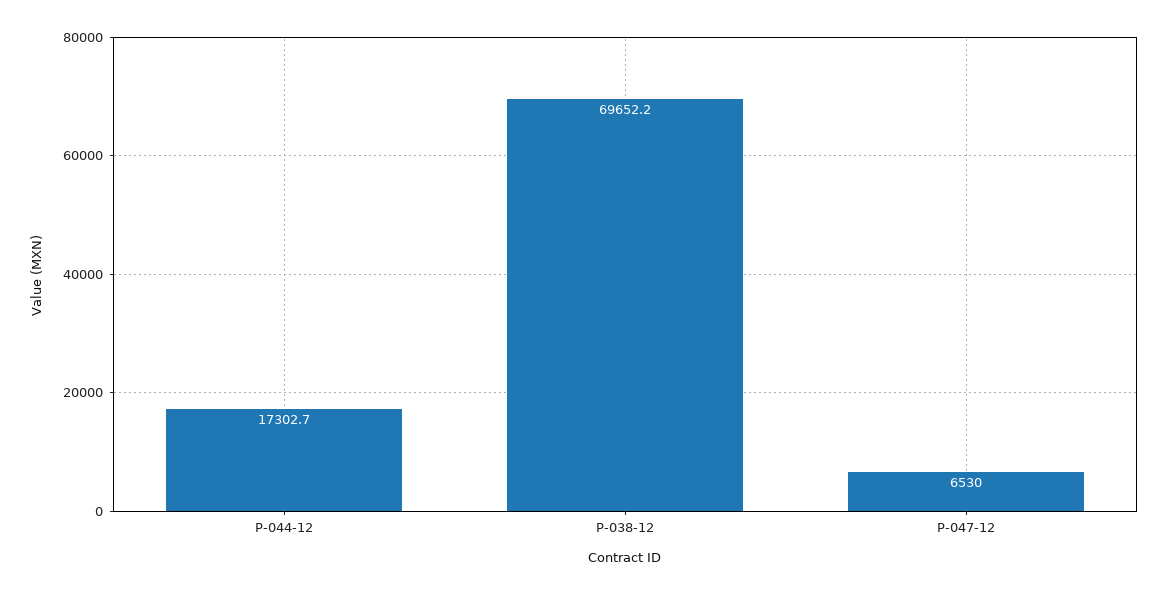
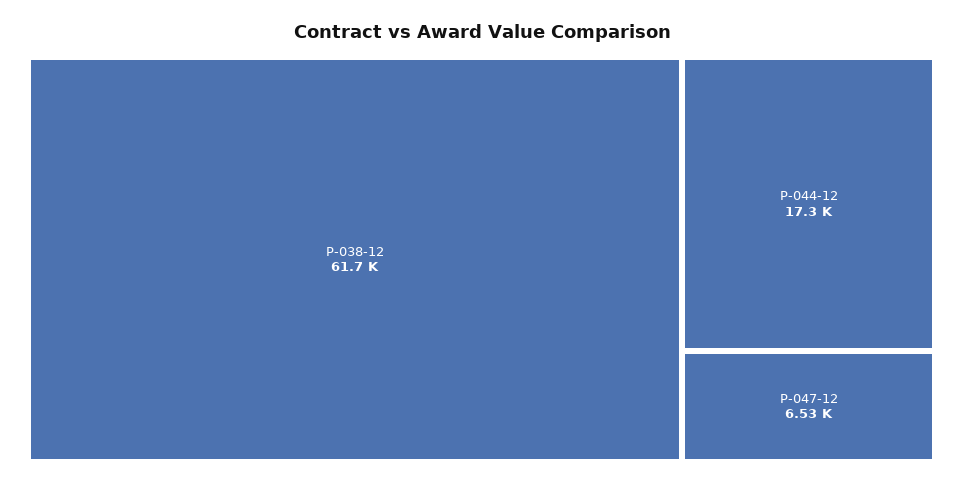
  {
    "P-044-12": 17302.7,
-   "P-038-12": 69652.2,
+   "P-038-12": 61700,
    "P-047-12": 6530
  }

